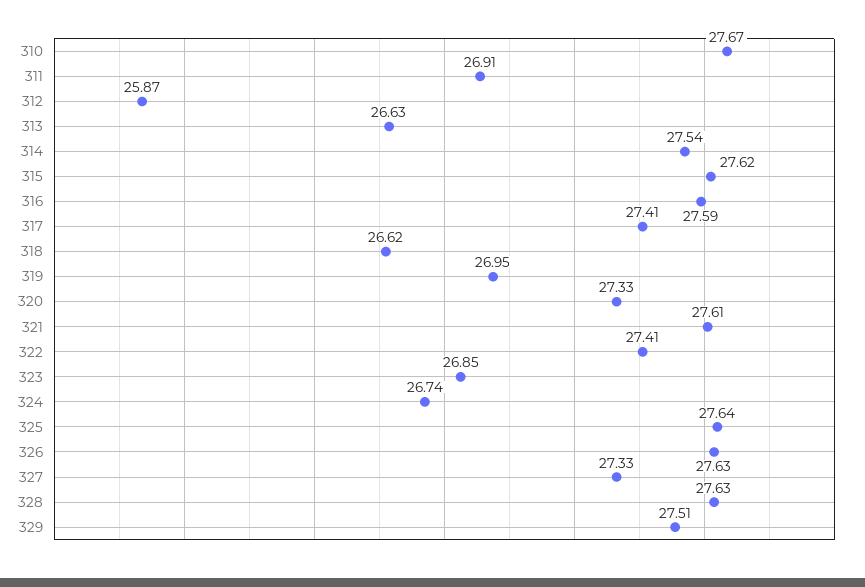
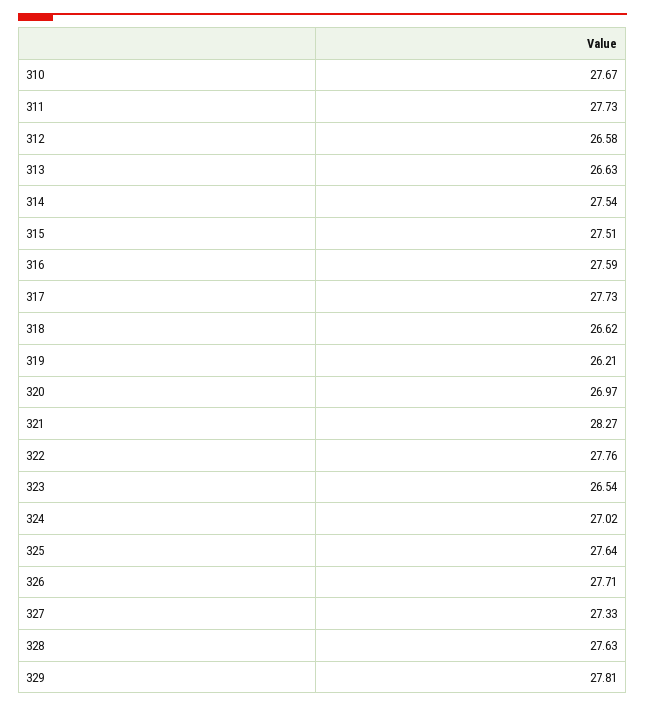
  {
    "310": 27.67,
-   "311": 26.91,
+   "311": 27.73,
-   "312": 25.87,
+   "312": 26.58,
    "313": 26.63,
    "314": 27.54,
-   "315": 27.62,
+   "315": 27.51,
    "316": 27.59,
-   "317": 27.41,
+   "317": 27.73,
    "318": 26.62,
-   "319": 26.95,
+   "319": 26.21,
-   "320": 27.33,
+   "320": 26.97,
-   "321": 27.61,
+   "321": 28.27,
-   "322": 27.41,
+   "322": 27.76,
-   "323": 26.85,
+   "323": 26.54,
-   "324": 26.74,
+   "324": 27.02,
    "325": 27.64,
-   "326": 27.63,
+   "326": 27.71,
    "327": 27.33,
    "328": 27.63,
-   "329": 27.51
+   "329": 27.81
  }

